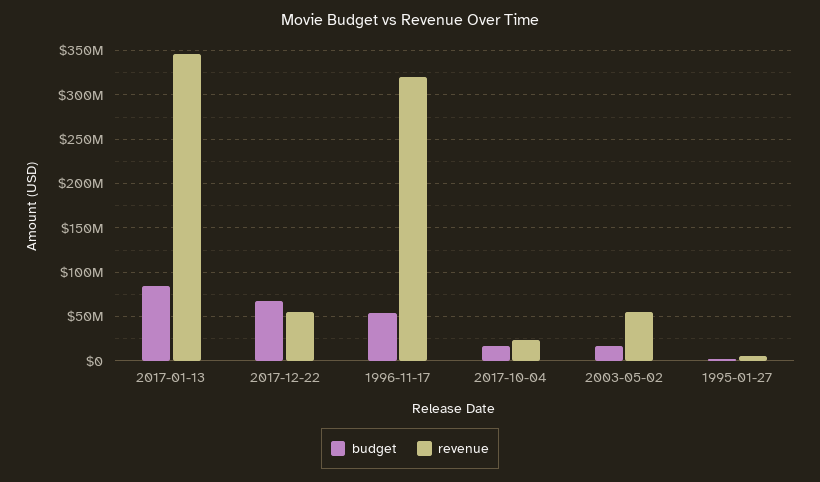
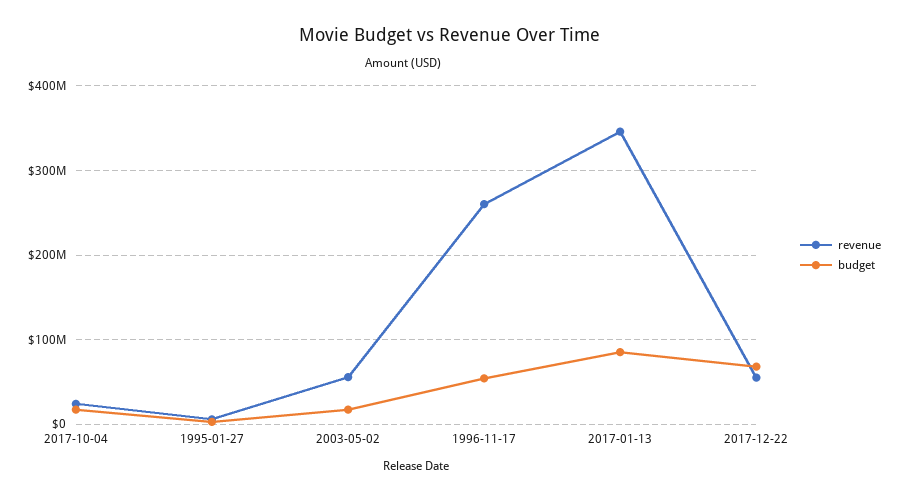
  {
    "budget": {
      "2017-01-13": 90000000,
      "2017-12-22": 70000000,
      "1996-11-17": 50000000,
      "2017-10-04": 20000000,
      "2003-05-02": 20000000,
      "1995-01-27": 0
    },
    "revenue": {
      "2017-01-13": 350000000,
      "2017-12-22": 60000000,
-     "1996-11-17": 320000000,
+     "1996-11-17": 260000000,
      "2017-10-04": 20000000,
      "2003-05-02": 60000000,
      "1995-01-27": 10000000
    }
  }

